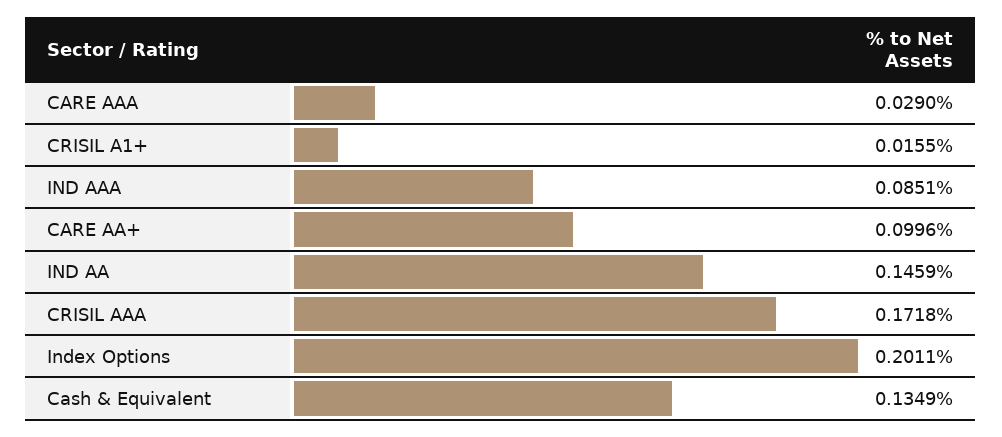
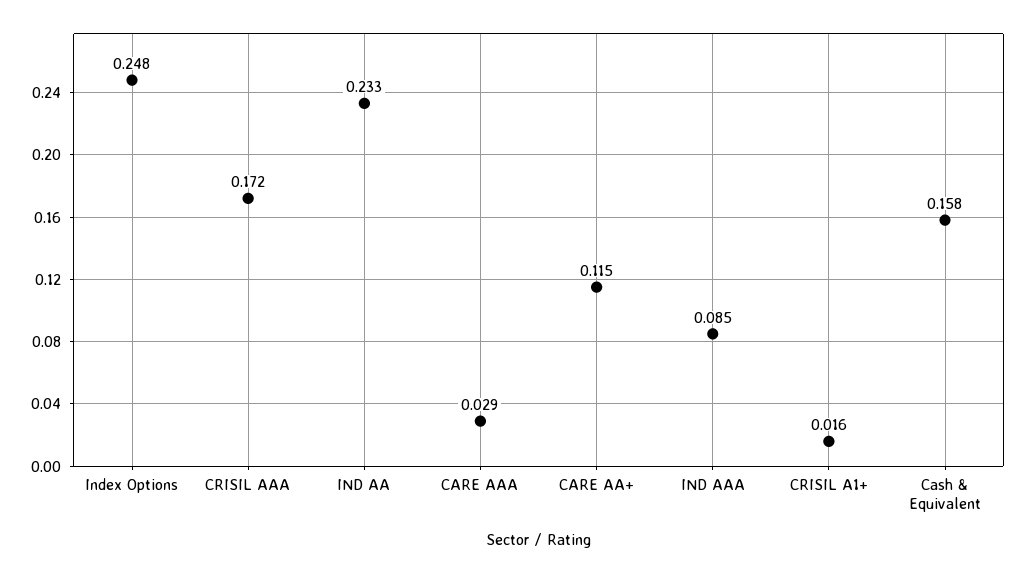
  {
    "CARE AAA": 0.029,
    "CRISIL A1+": 0.0155,
    "IND AAA": 0.0851,
-   "CARE AA+": 0.0996,
+   "CARE AA+": 0.115,
-   "IND AA": 0.1459,
+   "IND AA": 0.233,
    "CRISIL AAA": 0.1718,
-   "Index Options": 0.2011,
+   "Index Options": 0.248,
-   "Cash & Equivalent": 0.1349
+   "Cash & Equivalent": 0.158
  }

